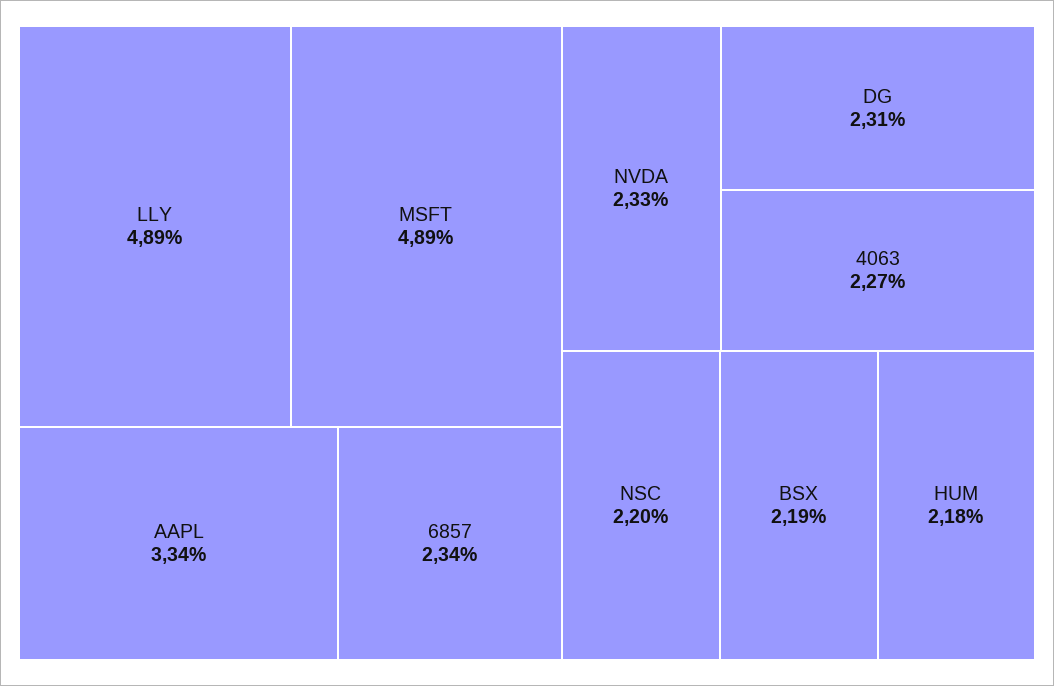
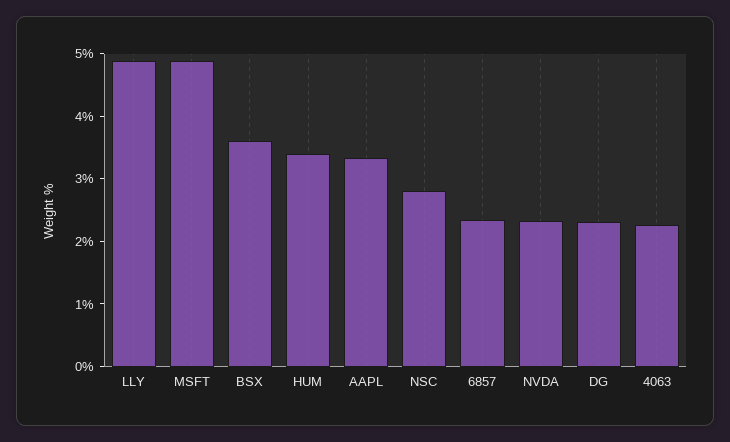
  {
    "LLY": 4.89,
    "MSFT": 4.89,
    "AAPL": 3.34,
    "6857": 2.34,
    "NVDA": 2.33,
    "DG": 2.31,
    "4063": 2.27,
-   "NSC": 2.2,
+   "NSC": 2.8,
-   "BSX": 2.19,
+   "BSX": 3.6,
-   "HUM": 2.18
+   "HUM": 3.4
  }

